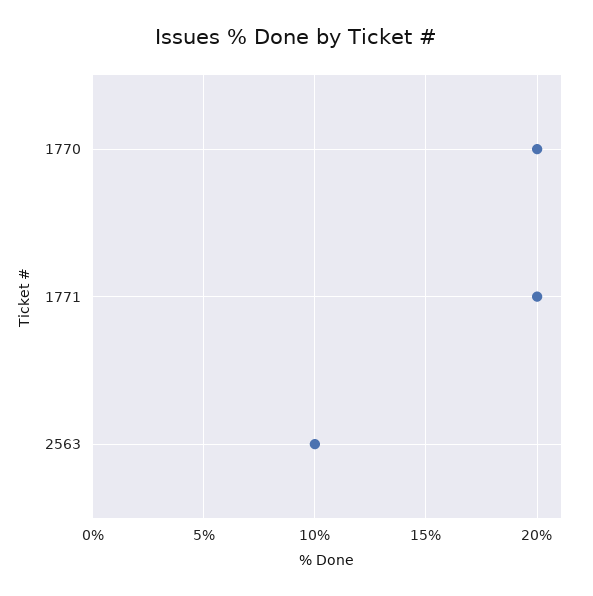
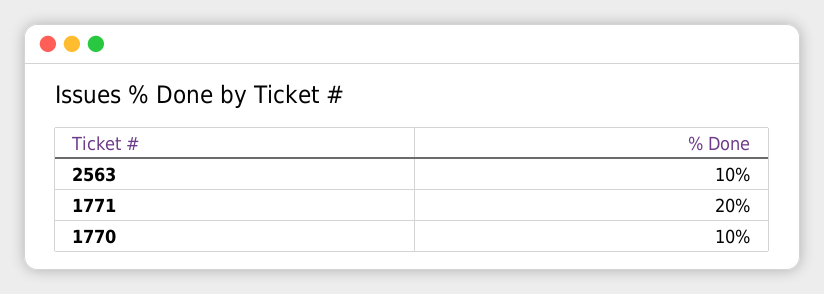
  {
-   "1770": 20,
+   "1770": 10,
    "1771": 20,
    "2563": 10
  }

